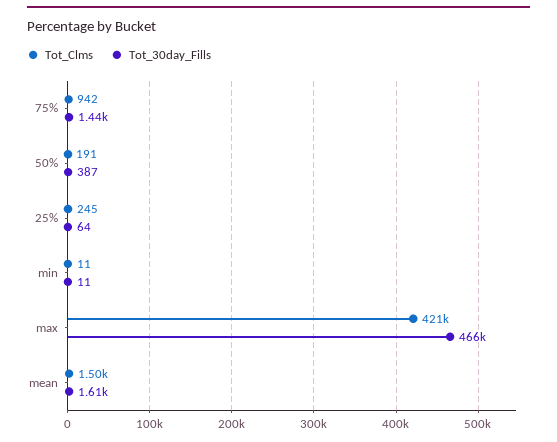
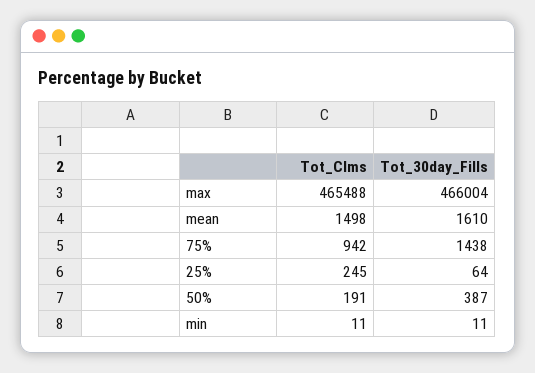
  {
    "Tot_Clms": {
      "75%": 942,
      "50%": 191,
      "25%": 245,
      "min": 11,
-     "max": 421000,
+     "max": 465488,
      "mean": 1498
    },
    "Tot_30day_Fills": {
      "75%": 1438,
      "50%": 387,
      "25%": 64,
      "min": 11,
      "max": 466004,
      "mean": 1610
    }
  }

